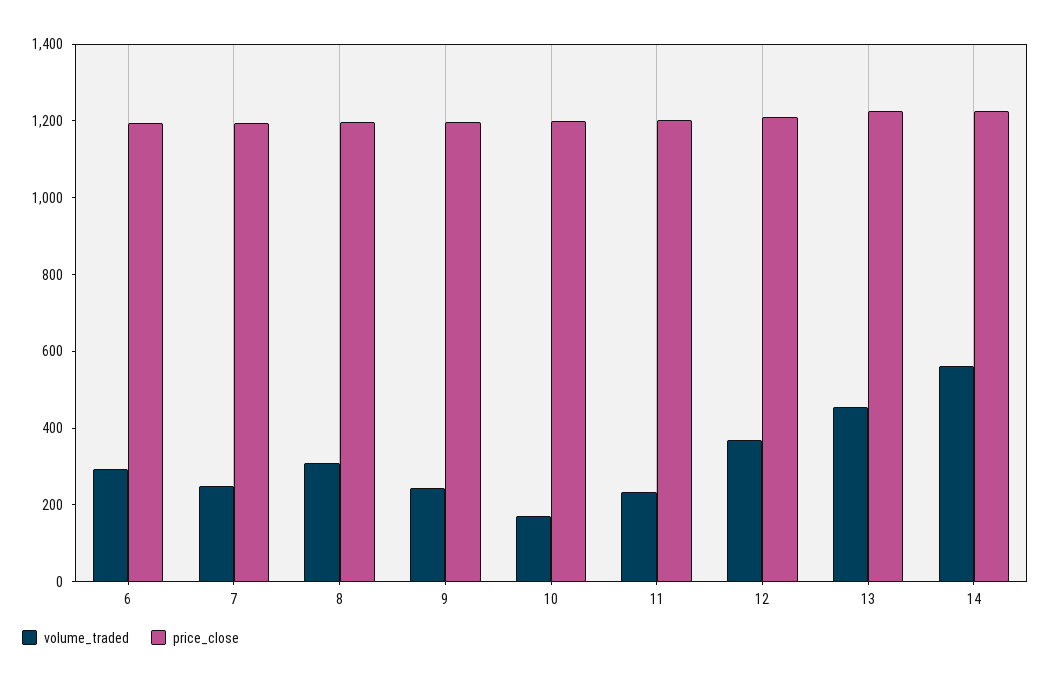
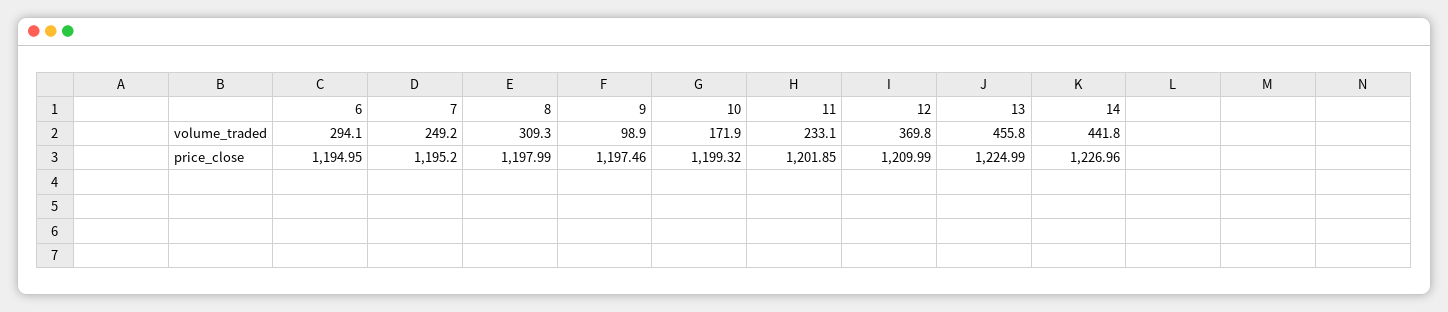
  {
    "volume_traded": {
      "6": 294.1,
      "7": 249.2,
      "8": 309.3,
-     "9": 250,
+     "9": 98.9,
      "10": 171.9,
      "11": 233.1,
      "12": 369.8,
      "13": 455.8,
-     "14": 550
+     "14": 441.8
    },
    "price_close": {
      "6": 1194.95,
      "7": 1195.2,
      "8": 1197.99,
      "9": 1197.46,
      "10": 1199.32,
      "11": 1201.85,
      "12": 1209.99,
      "13": 1224.99,
      "14": 1226.96
    }
  }

